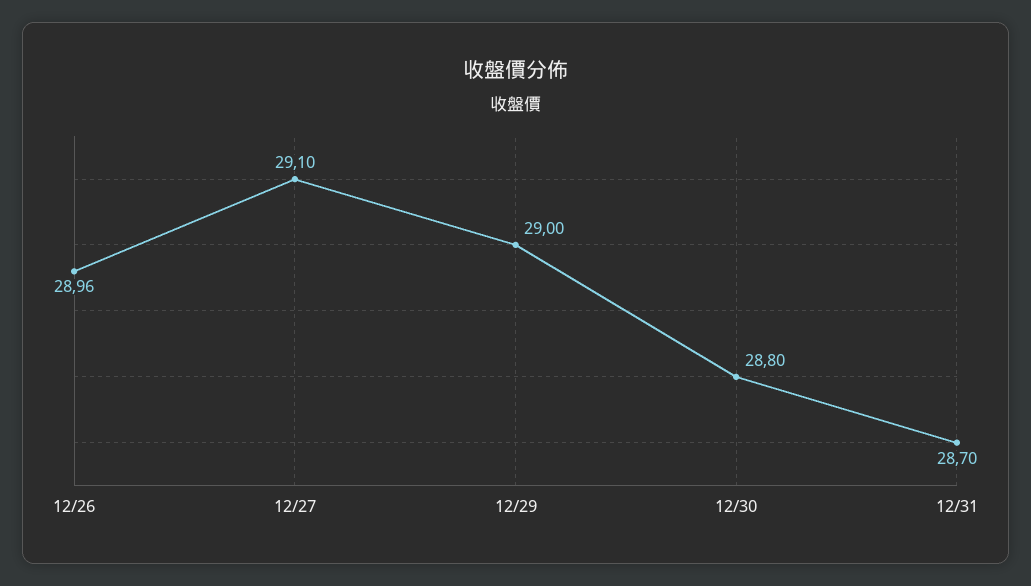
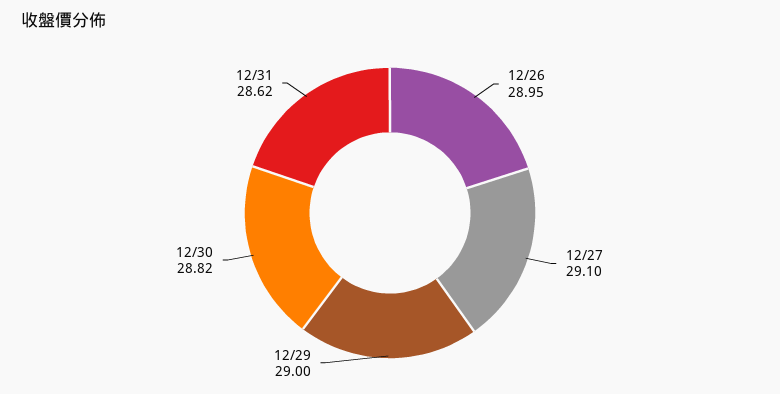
  {
-   "12/26": 28.96,
+   "12/26": 28.95,
    "12/27": 29.1,
    "12/29": 29,
-   "12/30": 28.8,
+   "12/30": 28.82,
-   "12/31": 28.7
+   "12/31": 28.62
  }

